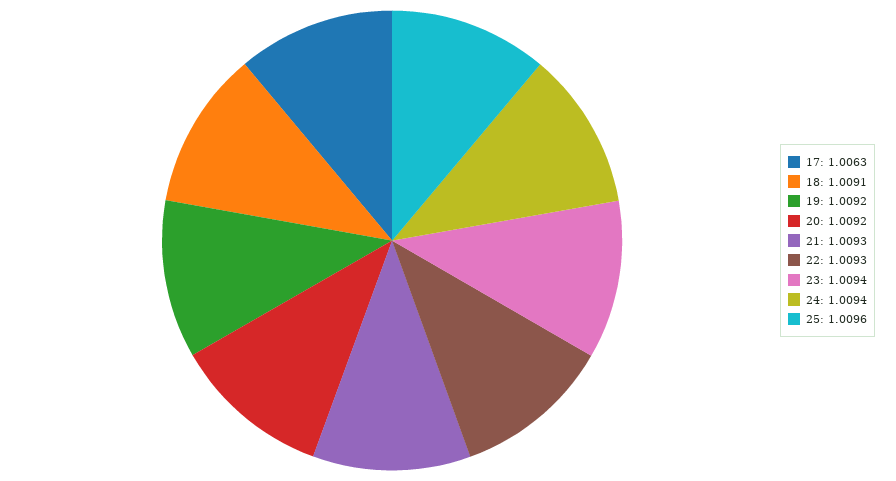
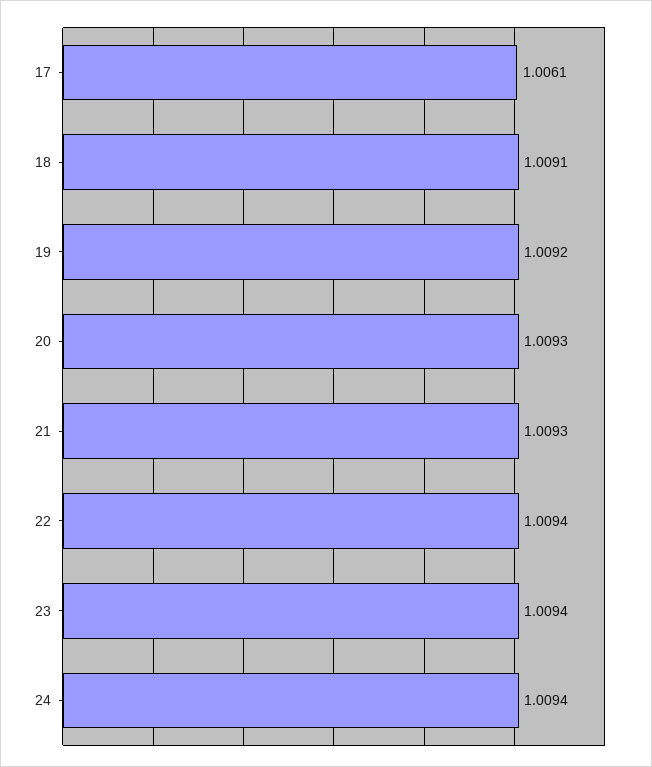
  {
-   "17": 1.0063,
+   "17": 1.0061,
    "18": 1.0091,
    "19": 1.0092,
-   "20": 1.0092,
+   "20": 1.0093,
    "21": 1.0093,
-   "22": 1.0093,
+   "22": 1.0094,
    "23": 1.0094,
-   "24": 1.0094,
+   "24": 1.0094
-   "25": 1.0096
  }

